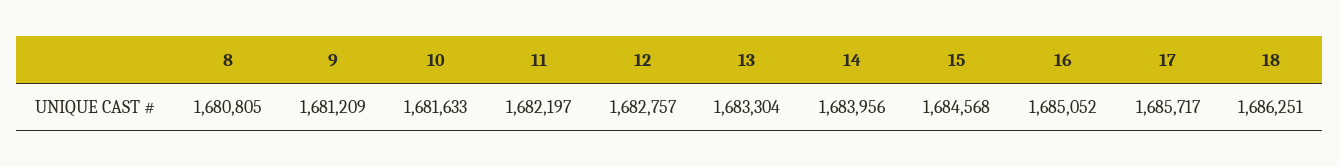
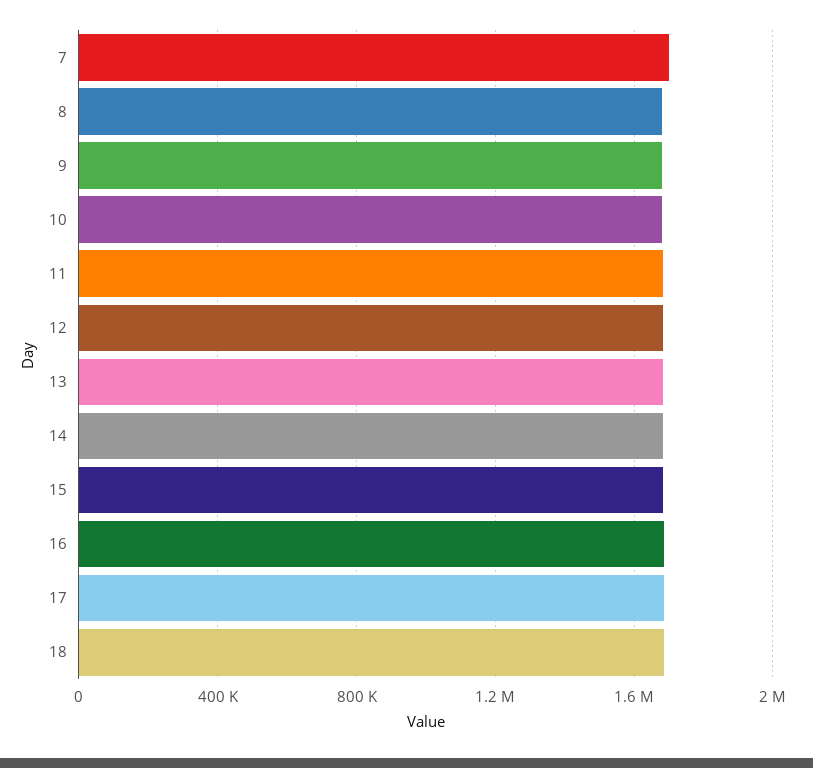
  {
    "8": 1680805,
    "9": 1681209,
    "10": 1681633,
    "11": 1682197,
    "12": 1682757,
    "13": 1683304,
    "14": 1683956,
    "15": 1684568,
    "16": 1685052,
    "17": 1685717,
-   "18": 1686251
+   "18": 1686251,
+   "7": 1700000
  }

